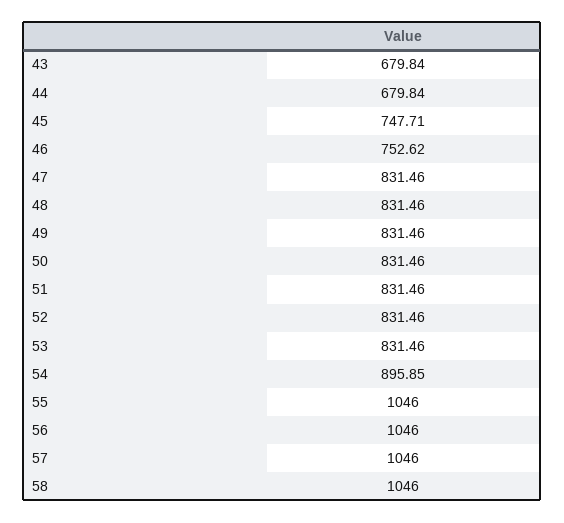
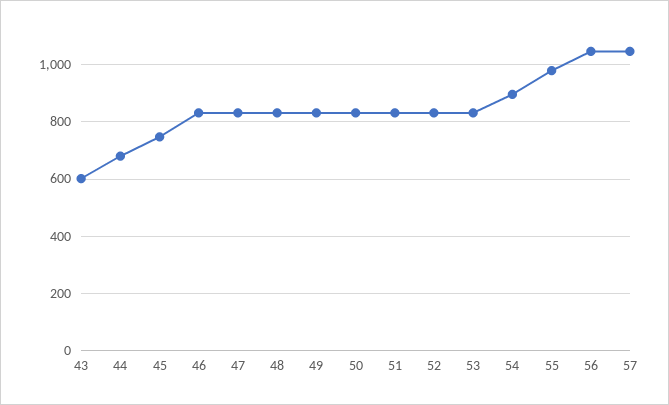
  {
-   "43": 679.84,
+   "43": 600,
    "44": 679.84,
    "45": 747.71,
-   "46": 752.62,
+   "46": 825,
    "47": 831.46,
    "48": 831.46,
    "49": 831.46,
    "50": 831.46,
    "51": 831.46,
    "52": 831.46,
    "53": 831.46,
    "54": 895.85,
-   "55": 1046,
+   "55": 975,
    "56": 1046,
-   "57": 1046,
+   "57": 1046
-   "58": 1046
  }

